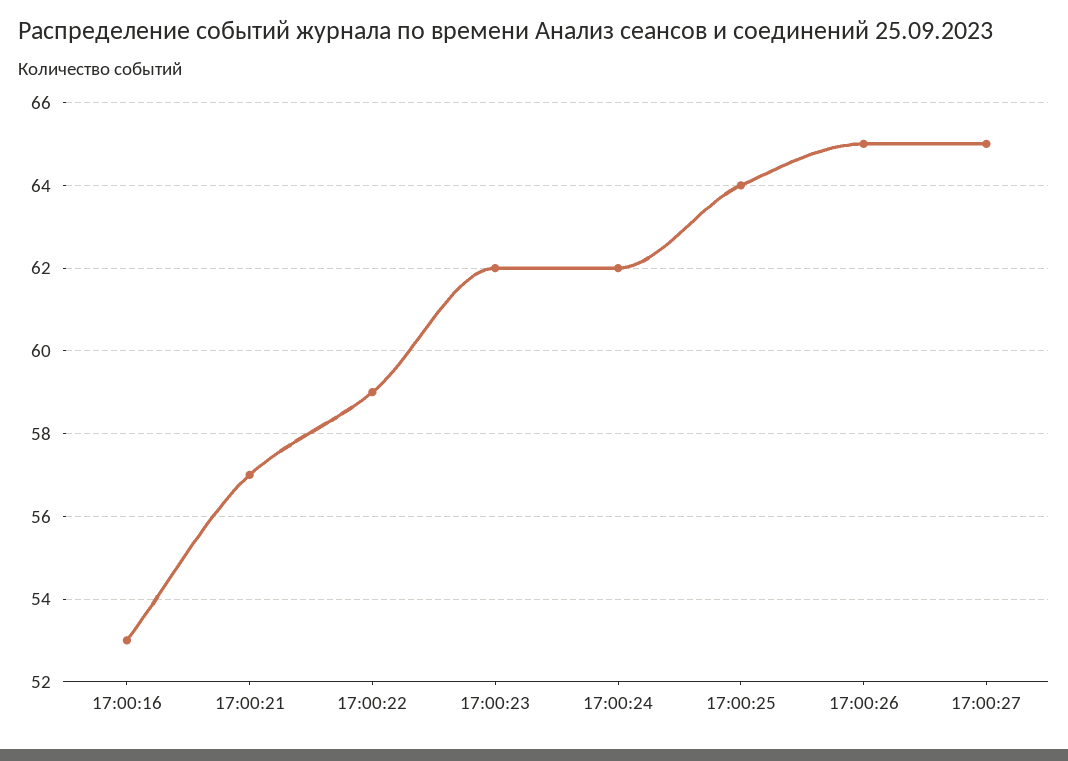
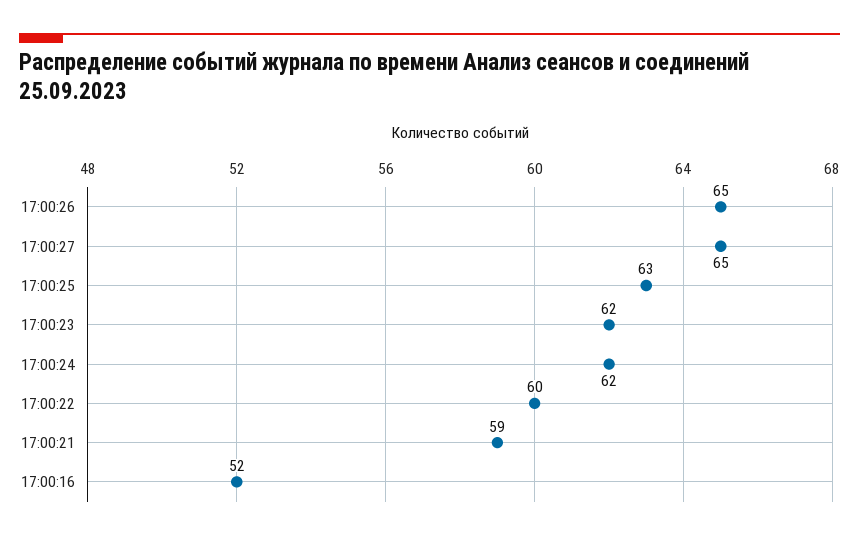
  {
-   "17:00:16": 53,
+   "17:00:16": 52,
-   "17:00:21": 57,
+   "17:00:21": 59,
-   "17:00:22": 59,
+   "17:00:22": 60,
    "17:00:23": 62,
    "17:00:24": 62,
-   "17:00:25": 64,
+   "17:00:25": 63,
    "17:00:26": 65,
    "17:00:27": 65
  }

